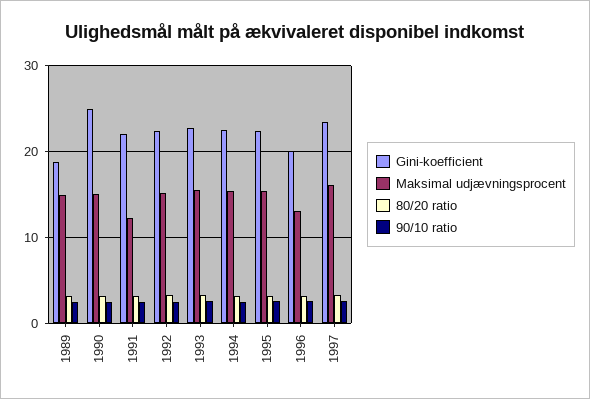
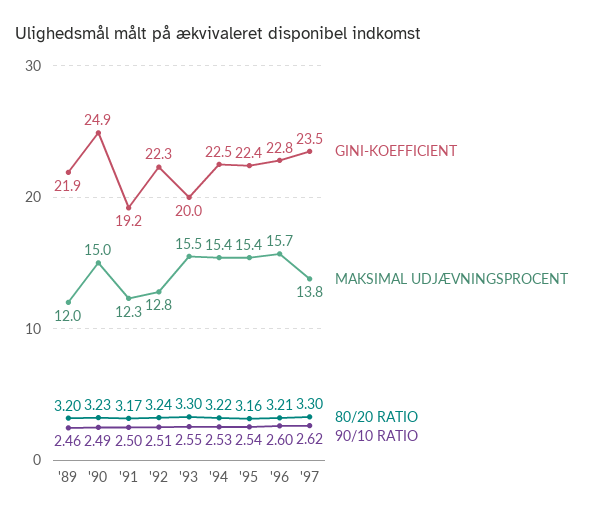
  {
    "Gini-koefficient": {
-     "1989": 19,
+     "1989": 21.9,
      "1990": 24.9,
-     "1991": 22,
+     "1991": 19.2,
      "1992": 22.3,
-     "1993": 23,
+     "1993": 20,
      "1994": 22.5,
      "1995": 22.4,
-     "1996": 20,
+     "1996": 22.8,
      "1997": 23.5
    },
    "Maksimal udjævningsprocent": {
-     "1989": 15,
+     "1989": 12,
      "1990": 15,
      "1991": 12.3,
-     "1992": 15,
+     "1992": 12.8,
      "1993": 15.5,
      "1994": 15.4,
      "1995": 15.4,
-     "1996": 13,
+     "1996": 15.7,
-     "1997": 16
+     "1997": 13.8
    },
    "80/20 ratio": {
      "1989": 3.2,
      "1990": 3.23,
      "1991": 3.17,
      "1992": 3.24,
      "1993": 3.3,
      "1994": 3.22,
      "1995": 3.16,
      "1996": 3.21,
      "1997": 3.3
    },
    "90/10 ratio": {
      "1989": 2.46,
      "1990": 2.49,
      "1991": 2.5,
      "1992": 2.51,
      "1993": 2.55,
      "1994": 2.53,
      "1995": 2.54,
      "1996": 2.6,
      "1997": 2.62
    }
  }

